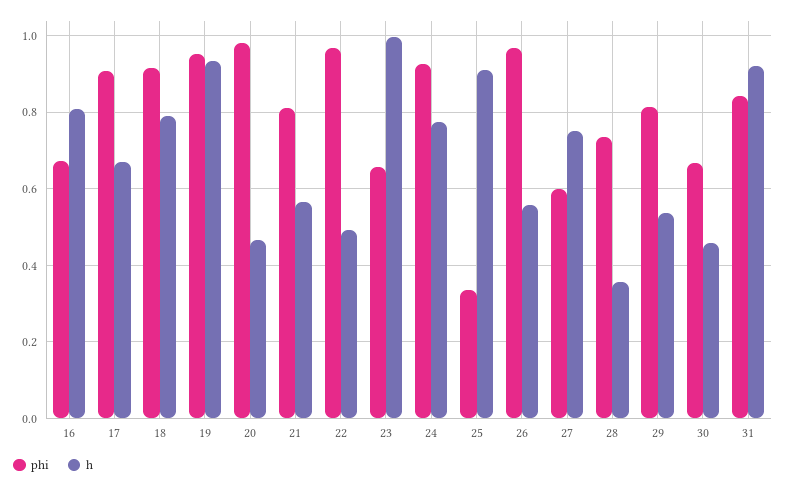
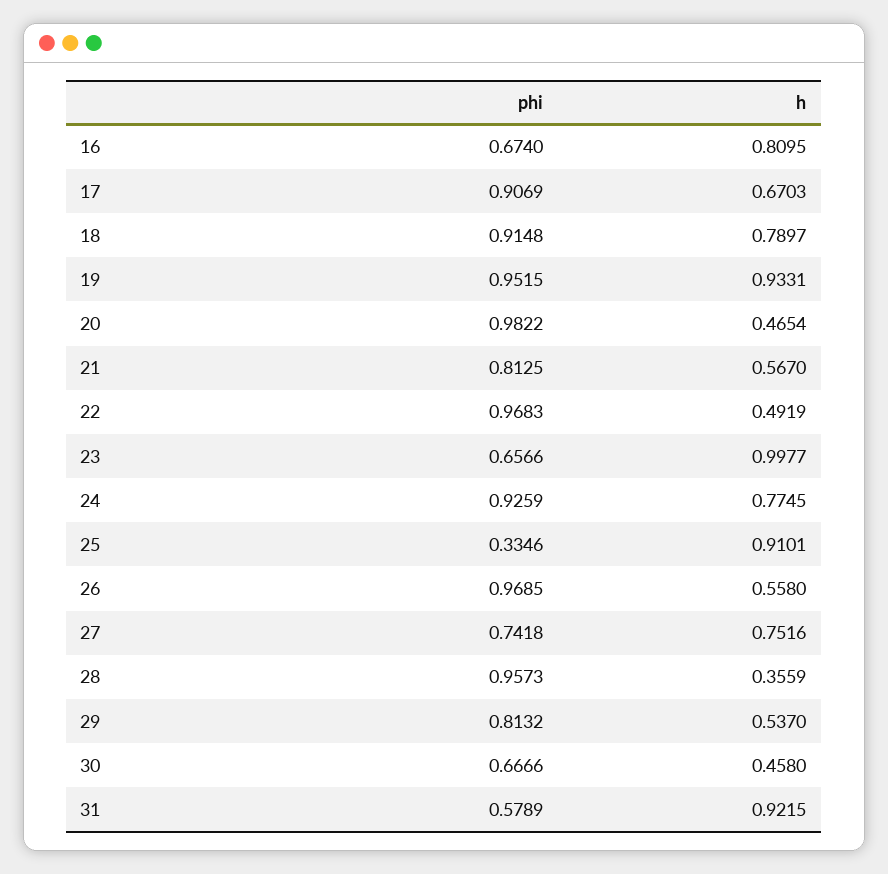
  {
    "phi": {
      "16": 0.674,
      "17": 0.9069,
      "18": 0.9148,
      "19": 0.9515,
      "20": 0.9822,
      "21": 0.8125,
      "22": 0.9683,
      "23": 0.6566,
      "24": 0.9259,
      "25": 0.3346,
      "26": 0.9685,
-     "27": 0.6,
+     "27": 0.7418,
-     "28": 0.74,
+     "28": 0.9573,
      "29": 0.8132,
      "30": 0.6666,
-     "31": 0.84
+     "31": 0.5789
    },
    "h": {
      "16": 0.8095,
      "17": 0.6703,
      "18": 0.7897,
      "19": 0.9331,
      "20": 0.4654,
      "21": 0.567,
      "22": 0.4919,
      "23": 0.9977,
      "24": 0.7745,
      "25": 0.9101,
      "26": 0.558,
      "27": 0.7516,
      "28": 0.3559,
      "29": 0.537,
      "30": 0.458,
      "31": 0.9215
    }
  }

